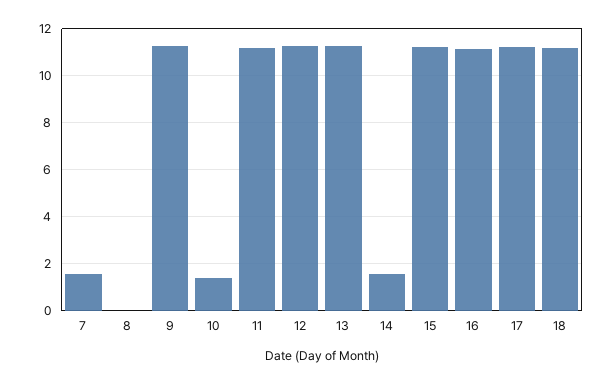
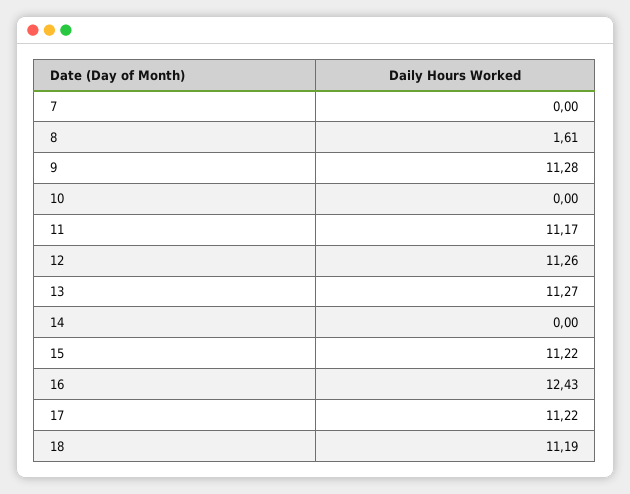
  {
-   "7": 1.5,
+   "7": 0,
-   "8": 0,
+   "8": 1.61,
    "9": 11.28,
-   "10": 1.5,
+   "10": 0,
    "11": 11.17,
    "12": 11.26,
    "13": 11.27,
-   "14": 1.5,
+   "14": 0,
    "15": 11.22,
-   "16": 11,
+   "16": 12.43,
    "17": 11.22,
    "18": 11.19
  }

